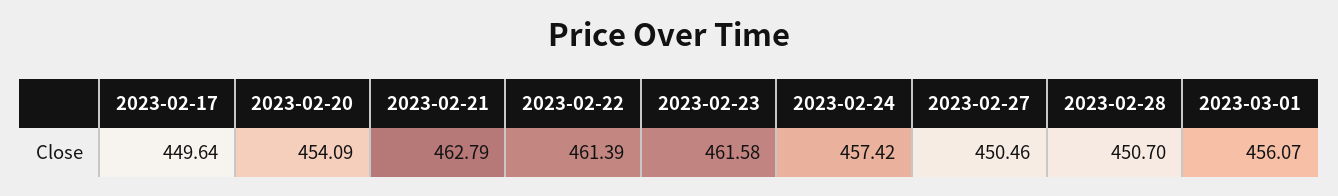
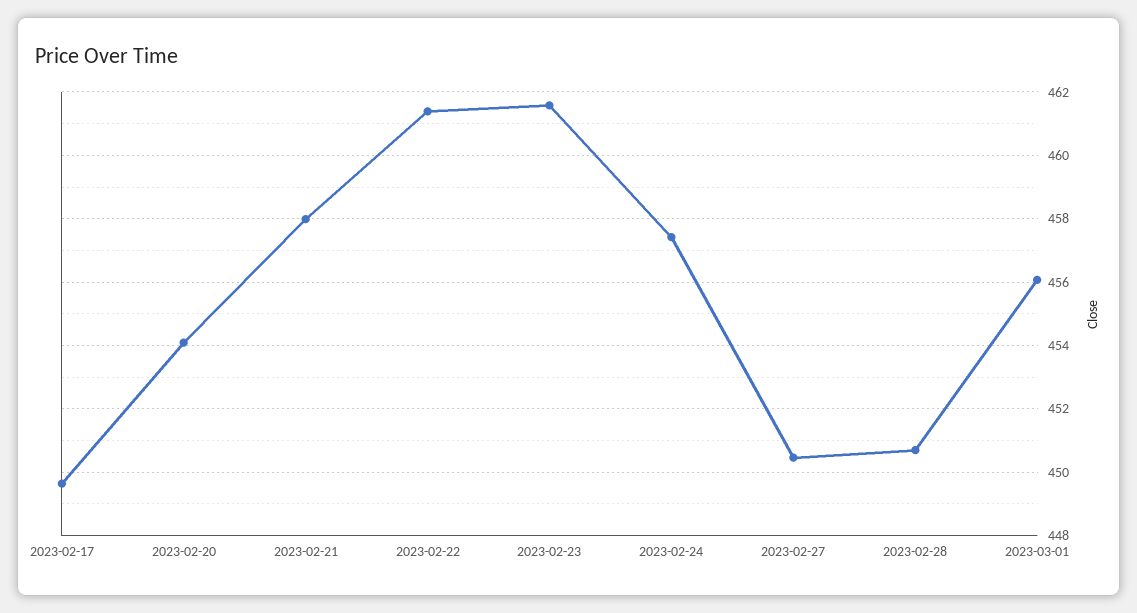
  {
    "2023-02-17": 449.64,
    "2023-02-20": 454.09,
-   "2023-02-21": 462.79,
+   "2023-02-21": 458,
    "2023-02-22": 461.39,
    "2023-02-23": 461.58,
    "2023-02-24": 457.42,
    "2023-02-27": 450.46,
    "2023-02-28": 450.7,
    "2023-03-01": 456.07
  }

